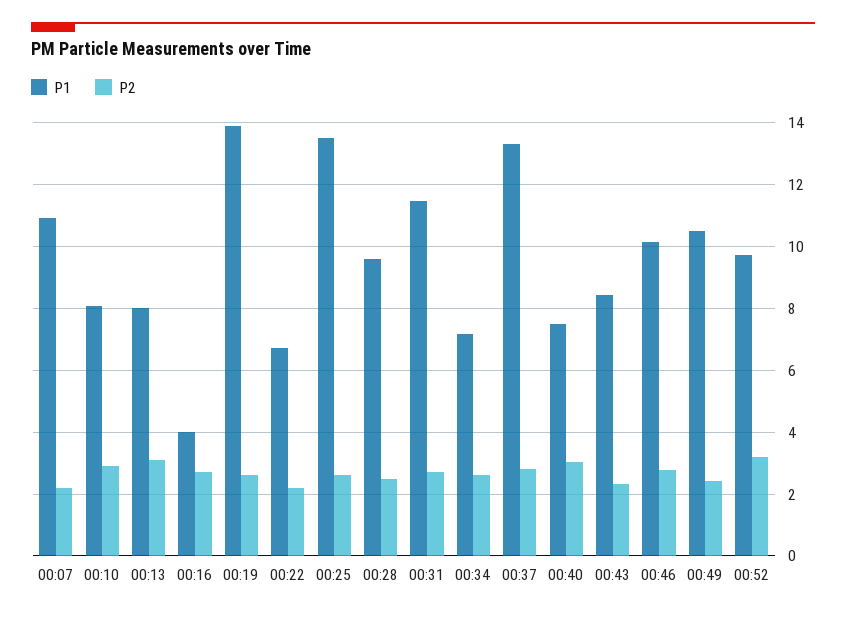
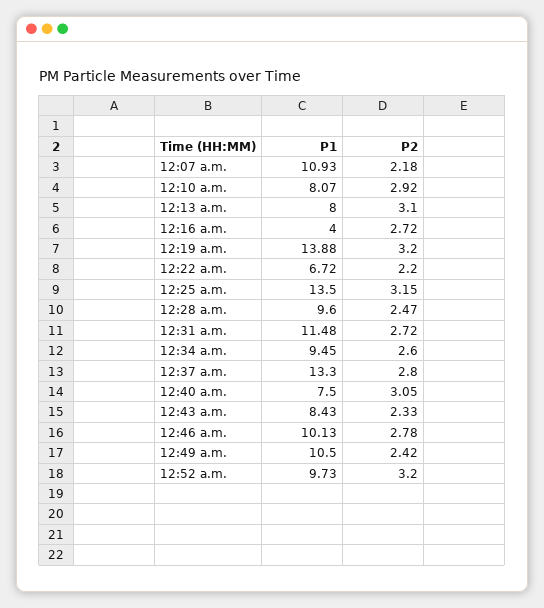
  {
    "P1": {
      "00:07": 10.93,
      "00:10": 8.07,
      "00:13": 8,
      "00:16": 4,
      "00:19": 13.88,
      "00:22": 6.72,
      "00:25": 13.5,
      "00:28": 9.6,
      "00:31": 11.48,
-     "00:34": 7.2,
+     "00:34": 9.45,
      "00:37": 13.3,
      "00:40": 7.5,
      "00:43": 8.43,
      "00:46": 10.13,
      "00:49": 10.5,
      "00:52": 9.73
    },
    "P2": {
      "00:07": 2.18,
      "00:10": 2.92,
      "00:13": 3.1,
      "00:16": 2.72,
-     "00:19": 2.6,
+     "00:19": 3.2,
      "00:22": 2.2,
-     "00:25": 2.6,
+     "00:25": 3.15,
      "00:28": 2.47,
      "00:31": 2.72,
      "00:34": 2.6,
      "00:37": 2.8,
      "00:40": 3.05,
      "00:43": 2.33,
      "00:46": 2.78,
      "00:49": 2.42,
      "00:52": 3.2
    }
  }

